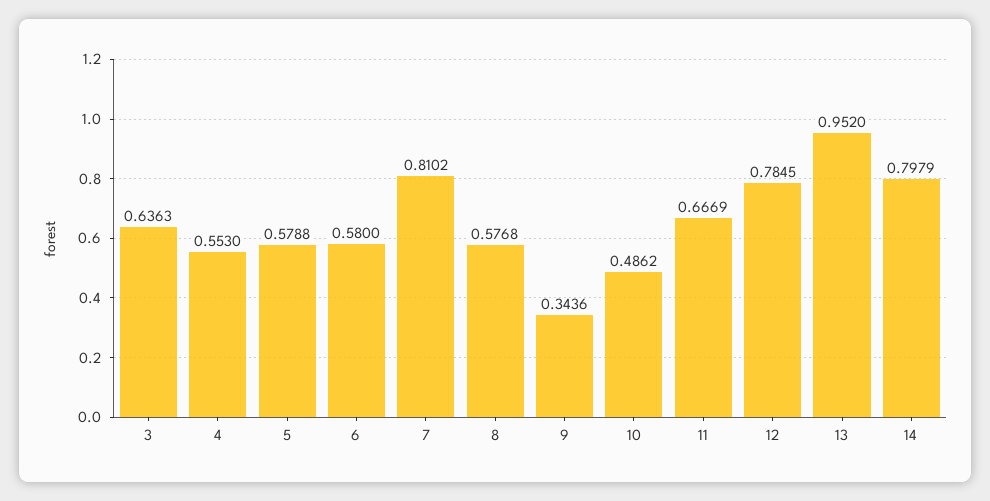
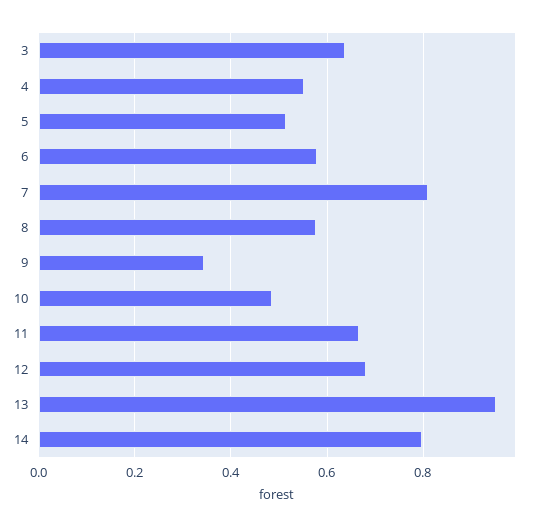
  {
    "3": 0.6363,
    "4": 0.553,
-   "5": 0.5788,
+   "5": 0.52,
    "6": 0.58,
    "7": 0.8102,
    "8": 0.5768,
    "9": 0.3436,
    "10": 0.4862,
    "11": 0.6669,
-   "12": 0.7845,
+   "12": 0.68,
    "13": 0.952,
    "14": 0.7979
  }

